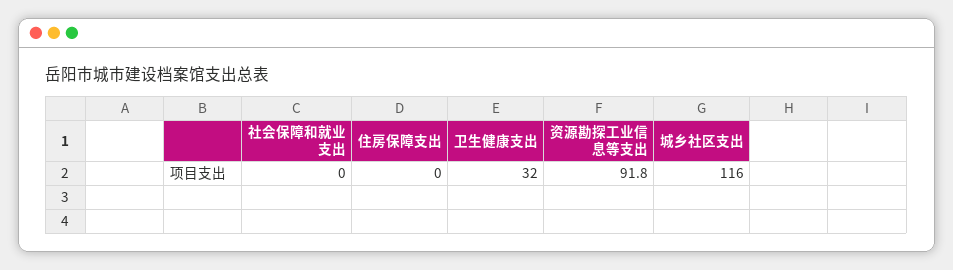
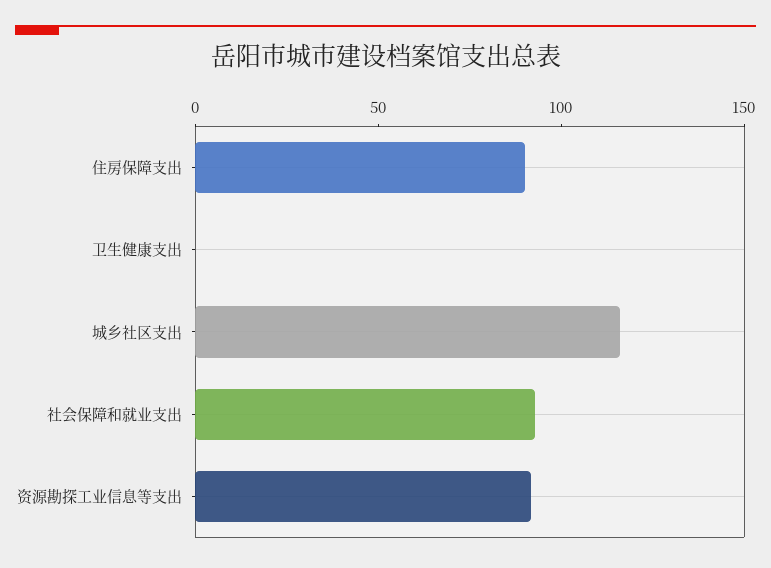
  {
-   "社会保障和就业支出": 0,
+   "社会保障和就业支出": 90,
-   "住房保障支出": 0,
+   "住房保障支出": 90,
-   "卫生健康支出": 32,
+   "卫生健康支出": 0,
    "资源勘探工业信息等支出": 91.8,
    "城乡社区支出": 116
  }

